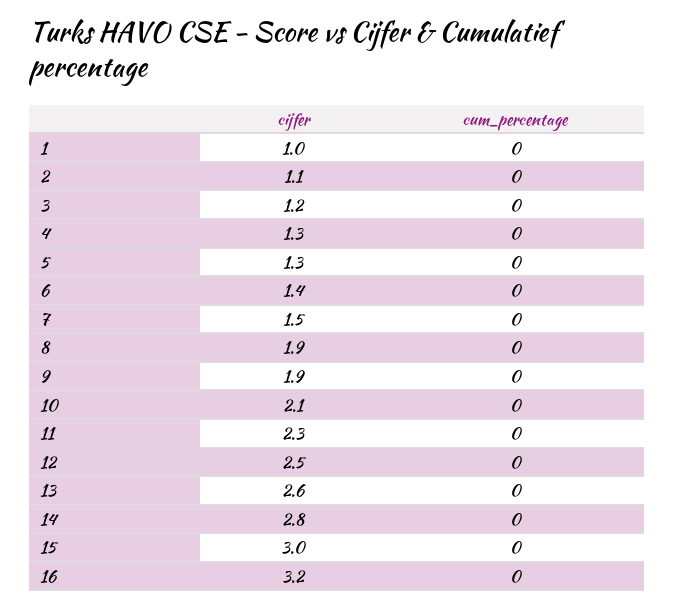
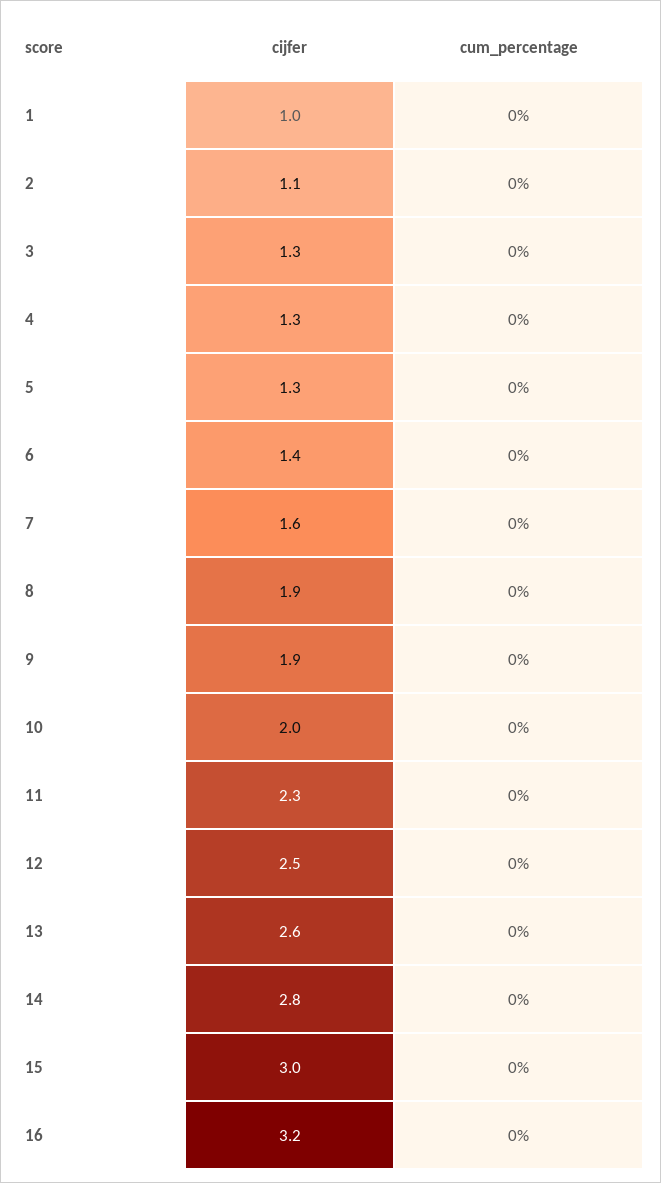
  {
    "cijfer": {
      "1": 1,
      "2": 1.1,
-     "3": 1.2,
+     "3": 1.3,
      "4": 1.3,
      "5": 1.3,
      "6": 1.4,
-     "7": 1.5,
+     "7": 1.6,
      "8": 1.9,
      "9": 1.9,
-     "10": 2.1,
+     "10": 2,
      "11": 2.3,
      "12": 2.5,
      "13": 2.6,
      "14": 2.8,
      "15": 3,
      "16": 3.2
    },
    "cum_percentage": {
      "1": 0,
      "2": 0,
      "3": 0,
      "4": 0,
      "5": 0,
      "6": 0,
      "7": 0,
      "8": 0,
      "9": 0,
      "10": 0,
      "11": 0,
      "12": 0,
      "13": 0,
      "14": 0,
      "15": 0,
      "16": 0
    }
  }

